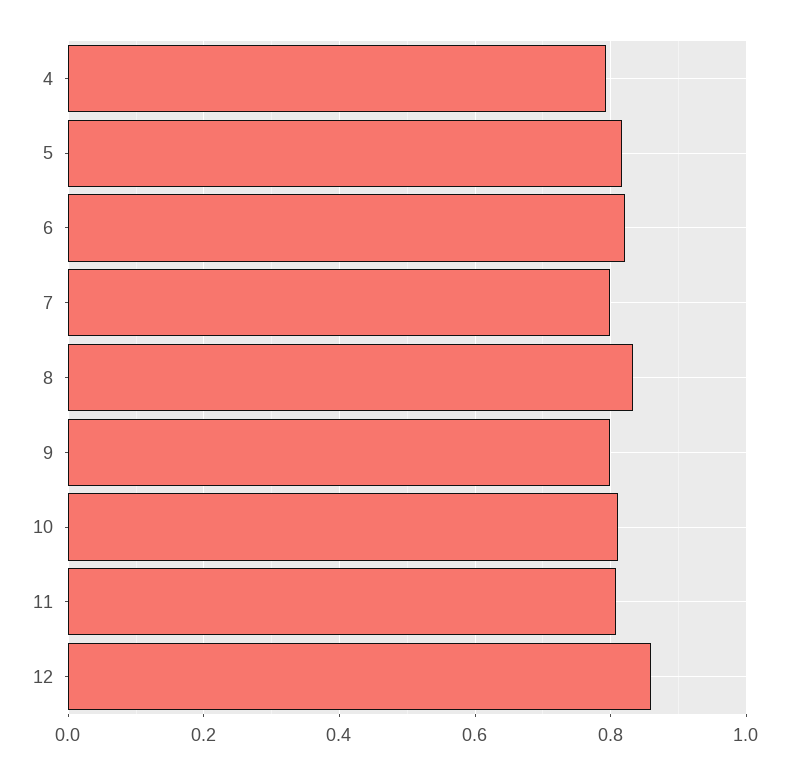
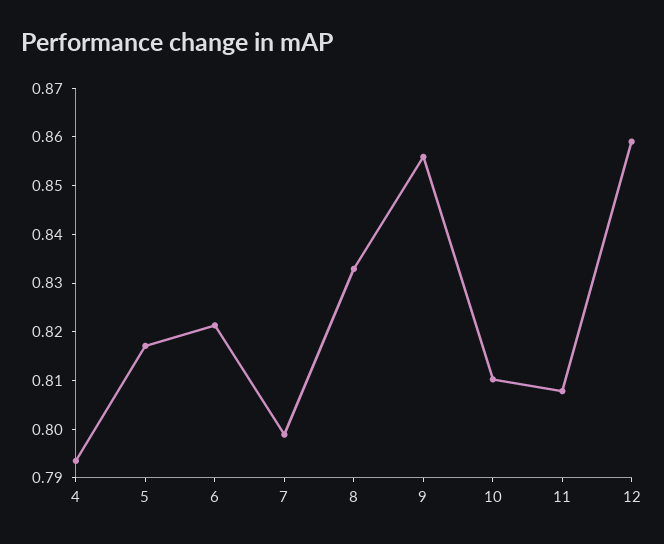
  {
    "4": 0.794,
    "5": 0.818,
    "6": 0.822,
    "7": 0.798,
    "8": 0.832,
-   "9": 0.8,
+   "9": 0.856,
    "10": 0.81,
    "11": 0.808,
    "12": 0.86
  }

